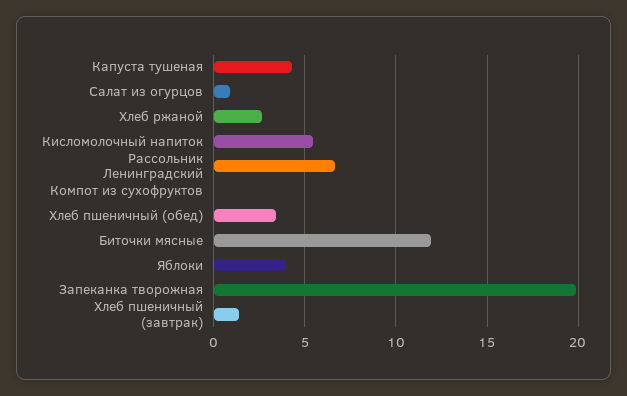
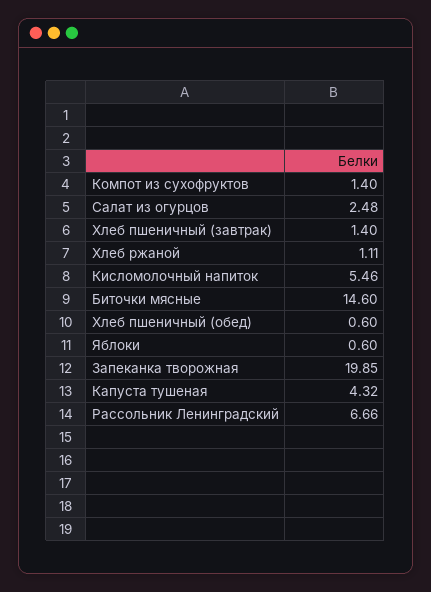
  {
    "Капуста тушеная": 4.32,
-   "Салат из огурцов": 1,
+   "Салат из огурцов": 2.48,
-   "Хлеб ржаной": 2.5,
+   "Хлеб ржаной": 1.11,
    "Кисломолочный напиток": 5.46,
    "Рассольник Ленинградский": 6.66,
-   "Компот из сухофруктов": 0,
+   "Компот из сухофруктов": 1.4,
-   "Хлеб пшеничный (обед)": 3.5,
+   "Хлеб пшеничный (обед)": 0.6,
-   "Биточки мясные": 12,
+   "Биточки мясные": 14.6,
-   "Яблоки": 4,
+   "Яблоки": 0.6,
    "Запеканка творожная": 19.85,
    "Хлеб пшеничный (завтрак)": 1.4
  }

